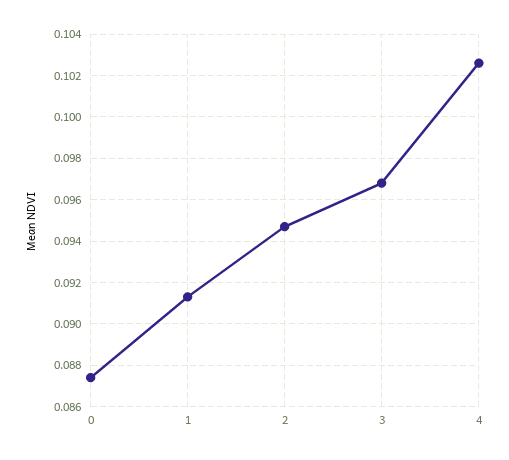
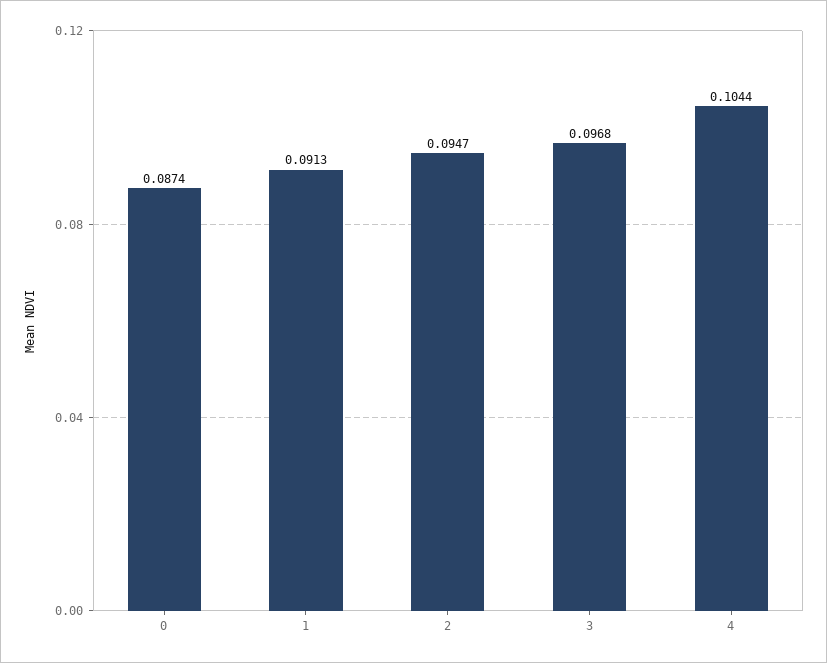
  {
    "0": 0.0874,
    "1": 0.0913,
    "2": 0.0947,
    "3": 0.0968,
-   "4": 0.1025
+   "4": 0.1044
  }

